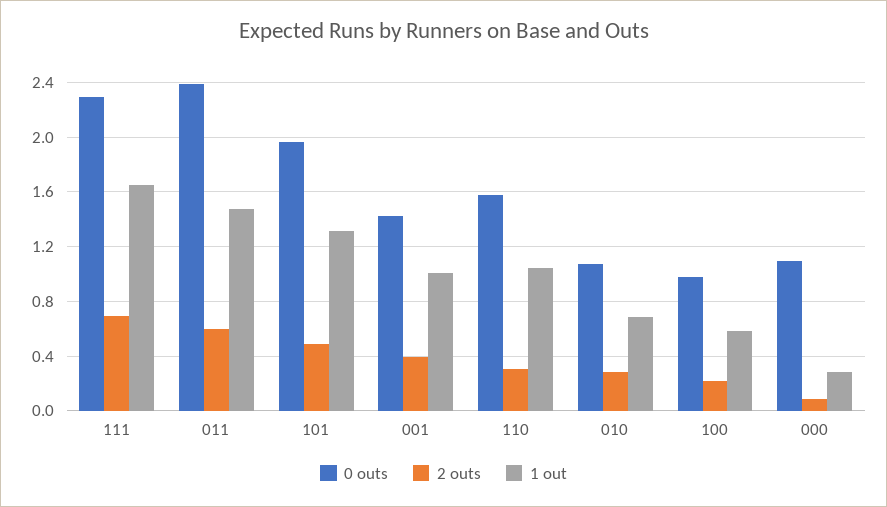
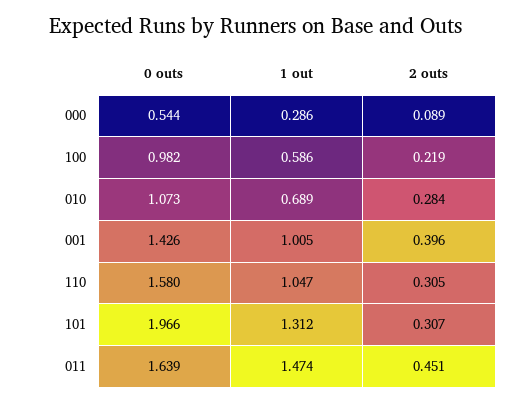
  {
    "0 outs": {
-     "111": 2.3,
-     "011": 2.4,
+     "011": 1.639,
      "101": 1.966,
      "001": 1.426,
      "110": 1.58,
      "010": 1.073,
      "100": 0.982,
-     "000": 1.1
+     "000": 0.544
    },
    "2 outs": {
-     "111": 0.7,
-     "011": 0.6,
+     "011": 0.451,
-     "101": 0.5,
+     "101": 0.307,
      "001": 0.396,
      "110": 0.305,
      "010": 0.284,
      "100": 0.219,
      "000": 0.089
    },
    "1 out": {
-     "111": 1.65,
      "011": 1.474,
      "101": 1.312,
      "001": 1.005,
      "110": 1.047,
      "010": 0.689,
      "100": 0.586,
      "000": 0.286
    }
  }

